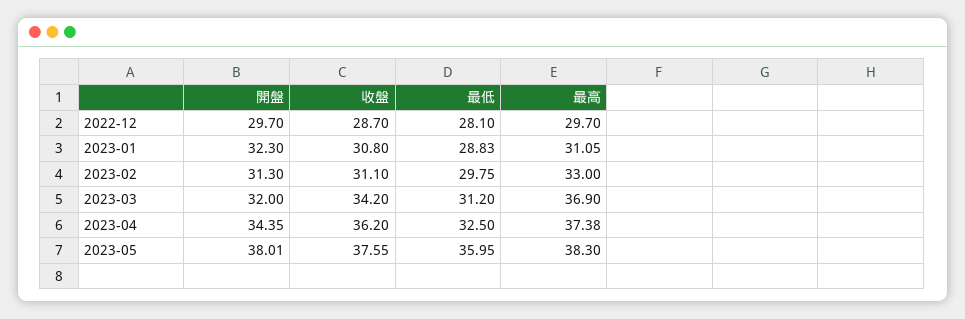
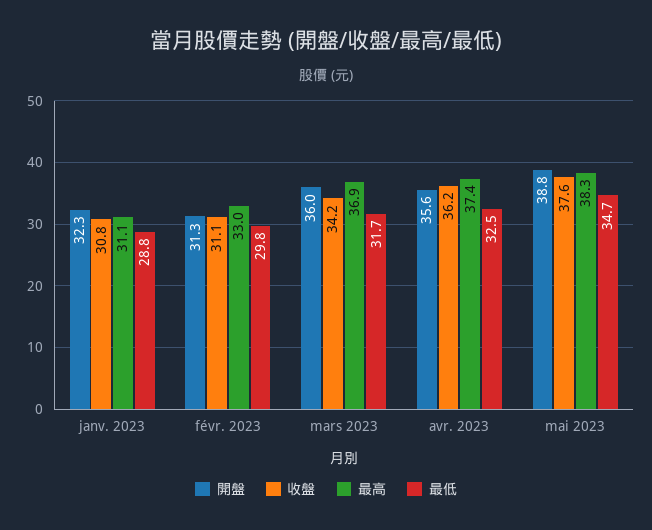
  {
    "開盤": {
-     "2022-12": 29.7,
      "2023-01": 32.3,
      "2023-02": 31.3,
-     "2023-03": 32,
+     "2023-03": 36,
-     "2023-04": 34.35,
+     "2023-04": 35.6,
-     "2023-05": 38.01
+     "2023-05": 38.8
    },
    "收盤": {
-     "2022-12": 28.7,
      "2023-01": 30.8,
      "2023-02": 31.1,
      "2023-03": 34.2,
      "2023-04": 36.2,
      "2023-05": 37.55
    },
    "最低": {
-     "2022-12": 28.1,
      "2023-01": 28.83,
      "2023-02": 29.75,
-     "2023-03": 31.2,
+     "2023-03": 31.7,
      "2023-04": 32.5,
-     "2023-05": 35.95
+     "2023-05": 34.7
    },
    "最高": {
-     "2022-12": 29.7,
      "2023-01": 31.05,
      "2023-02": 33,
      "2023-03": 36.9,
      "2023-04": 37.38,
      "2023-05": 38.3
    }
  }

